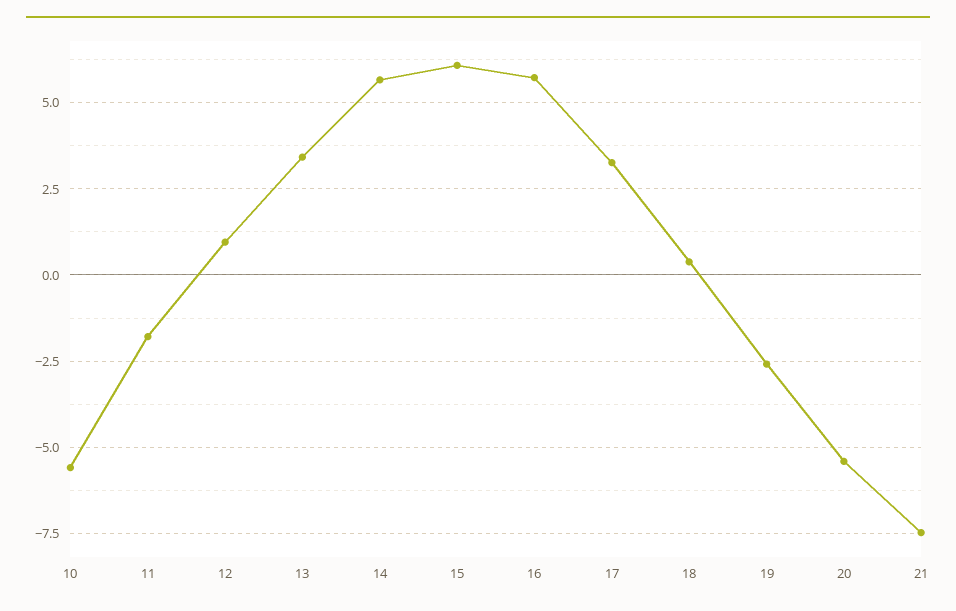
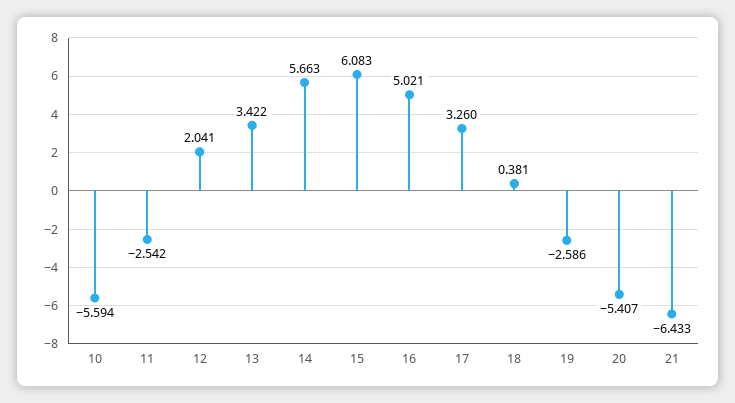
  {
    "10": -5.594,
-   "11": -1.75,
+   "11": -2.542,
-   "12": 1,
+   "12": 2.041,
    "13": 3.422,
    "14": 5.663,
    "15": 6.083,
-   "16": 5.75,
+   "16": 5.021,
    "17": 3.26,
    "18": 0.381,
    "19": -2.586,
    "20": -5.407,
-   "21": -7.5
+   "21": -6.433
  }

